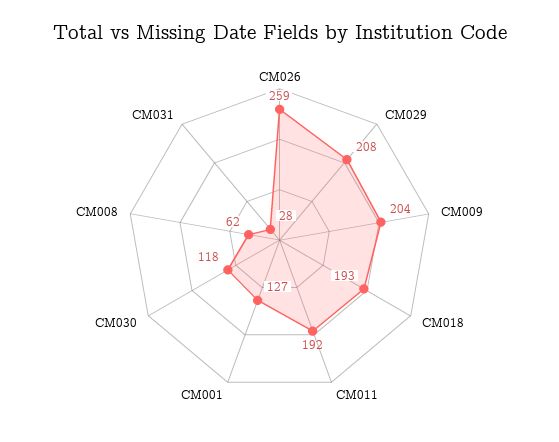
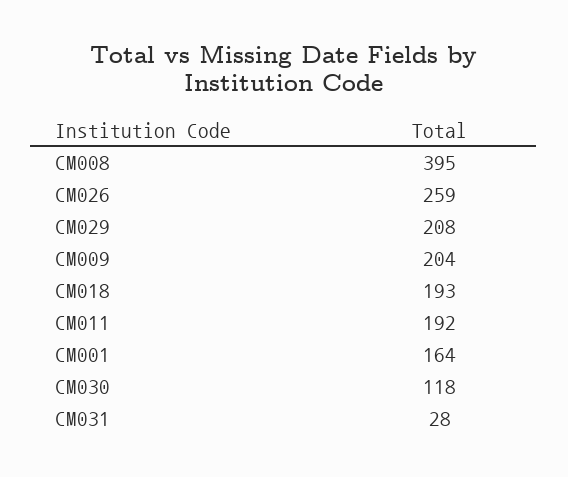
  {
    "CM026": 259,
    "CM029": 208,
    "CM009": 204,
    "CM018": 193,
    "CM011": 192,
-   "CM001": 127,
+   "CM001": 164,
    "CM030": 118,
-   "CM008": 62,
+   "CM008": 395,
    "CM031": 28
  }

